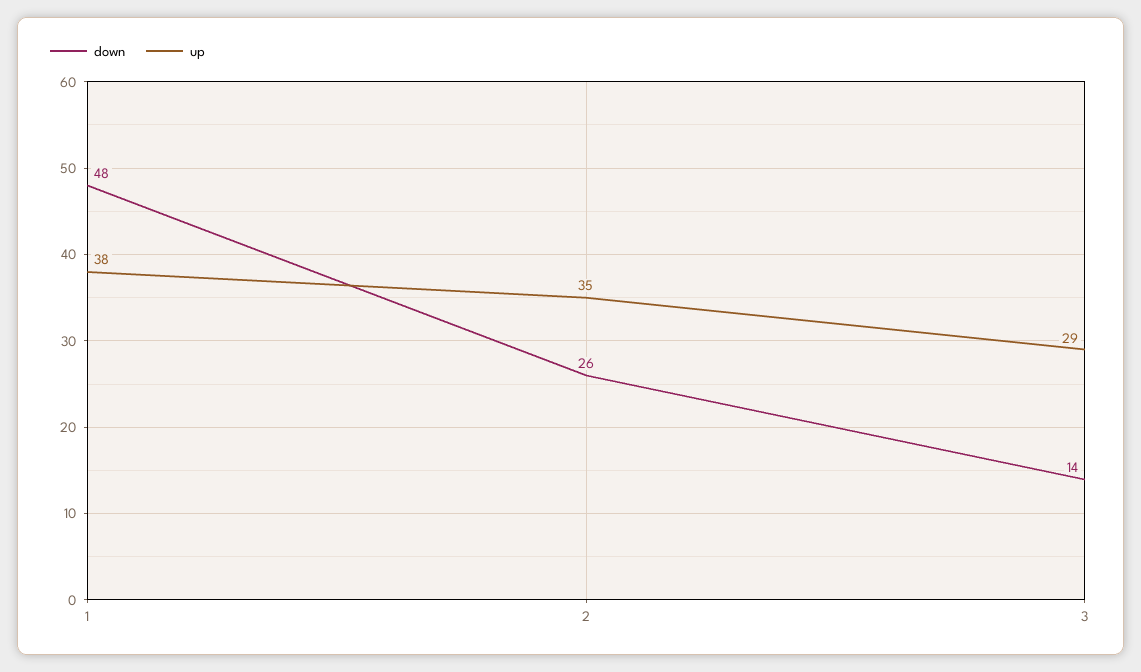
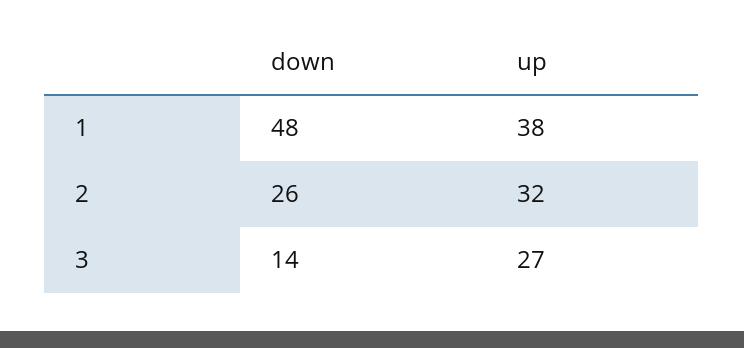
  {
    "down": {
      "1": 48,
      "2": 26,
      "3": 14
    },
    "up": {
      "1": 38,
-     "2": 35,
+     "2": 32,
-     "3": 29
+     "3": 27
    }
  }

